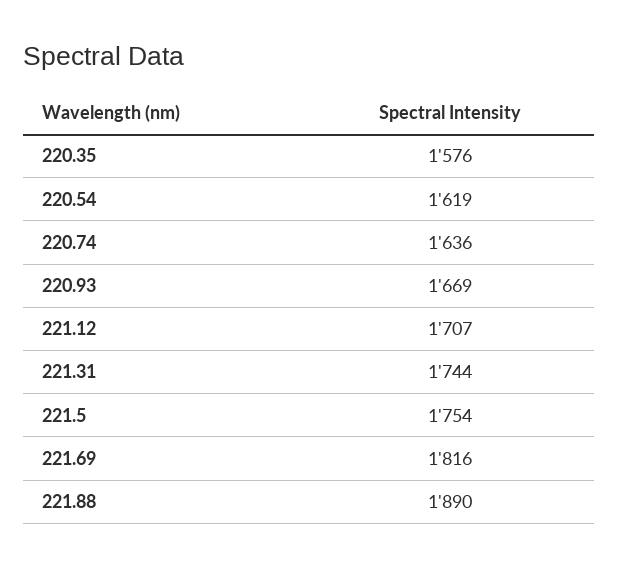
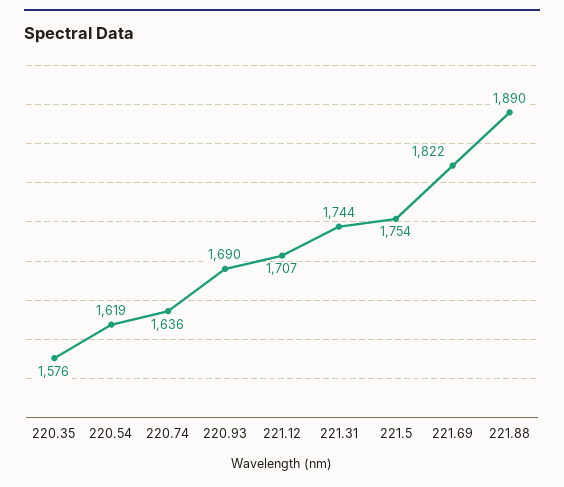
  {
    "220.35": 1576,
    "220.54": 1619,
    "220.74": 1636,
-   "220.93": 1669,
+   "220.93": 1690,
    "221.12": 1707,
    "221.31": 1744,
    "221.5": 1754,
-   "221.69": 1816,
+   "221.69": 1822,
    "221.88": 1890
  }

